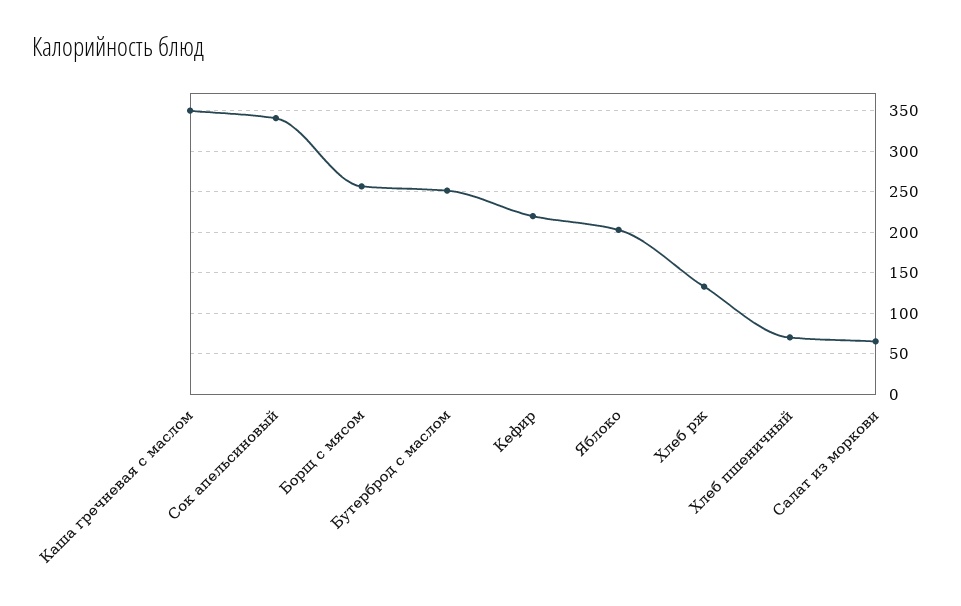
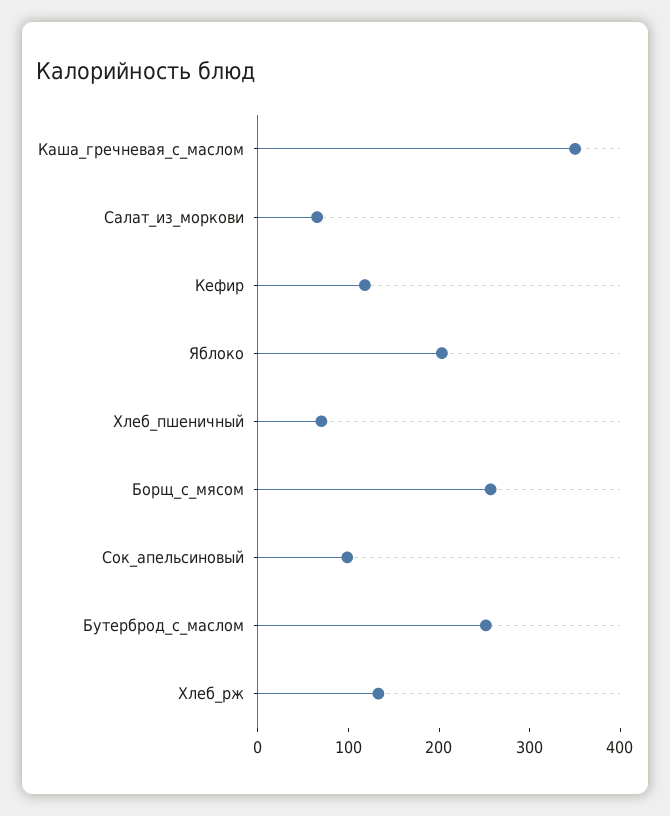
  {
    "Каша гречневая с маслом": 350,
-   "Сок апельсиновый": 340,
+   "Сок апельсиновый": 100,
    "Борщ с мясом": 260,
    "Бутерброд с маслом": 250,
-   "Кефир": 220,
+   "Кефир": 120,
    "Яблоко": 200,
    "Хлеб рж": 130,
    "Хлеб пшеничный": 70,
    "Салат из моркови": 70
  }

